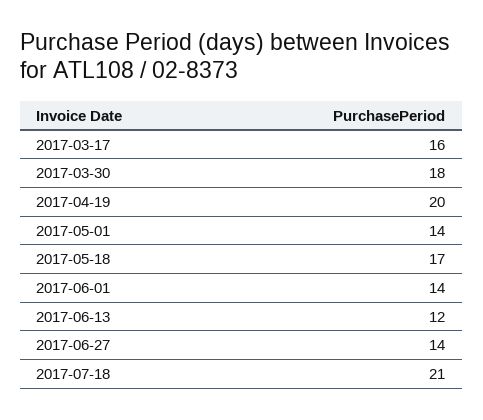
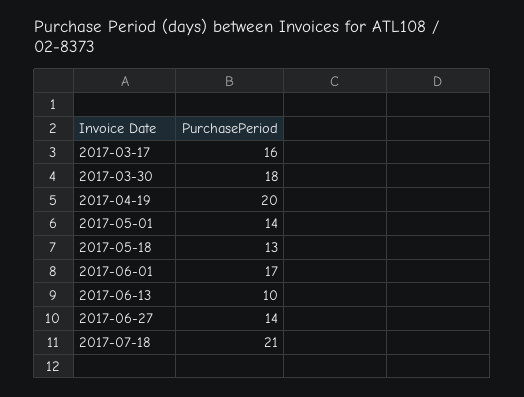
  {
    "2017-03-17": 16,
    "2017-03-30": 18,
    "2017-04-19": 20,
    "2017-05-01": 14,
-   "2017-05-18": 17,
+   "2017-05-18": 13,
-   "2017-06-01": 14,
+   "2017-06-01": 17,
-   "2017-06-13": 12,
+   "2017-06-13": 10,
    "2017-06-27": 14,
    "2017-07-18": 21
  }

